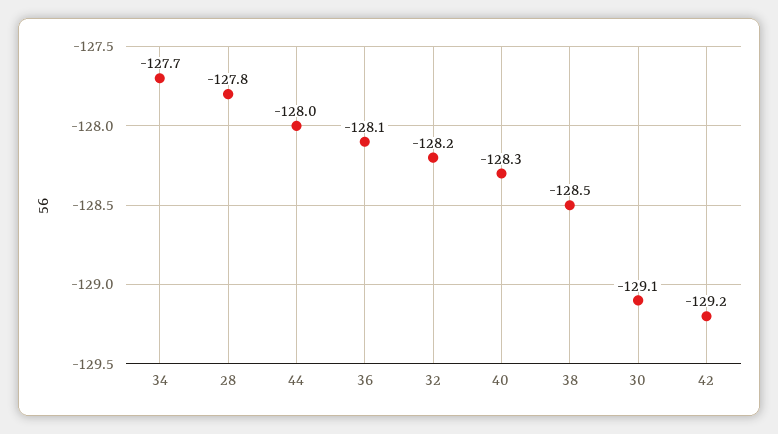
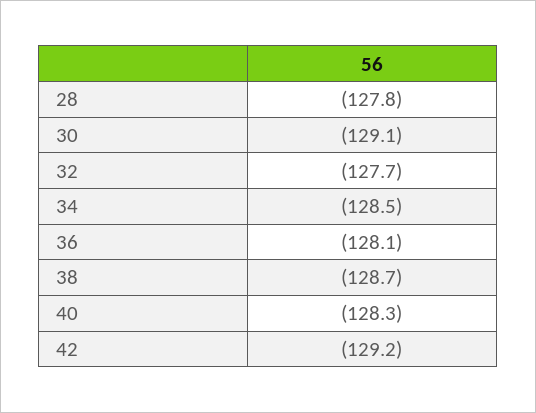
  {
-   "34": -127.7,
+   "34": -128.5,
    "28": -127.8,
-   "44": -128,
    "36": -128.1,
-   "32": -128.2,
+   "32": -127.7,
    "40": -128.3,
-   "38": -128.5,
+   "38": -128.7,
    "30": -129.1,
    "42": -129.2
  }

